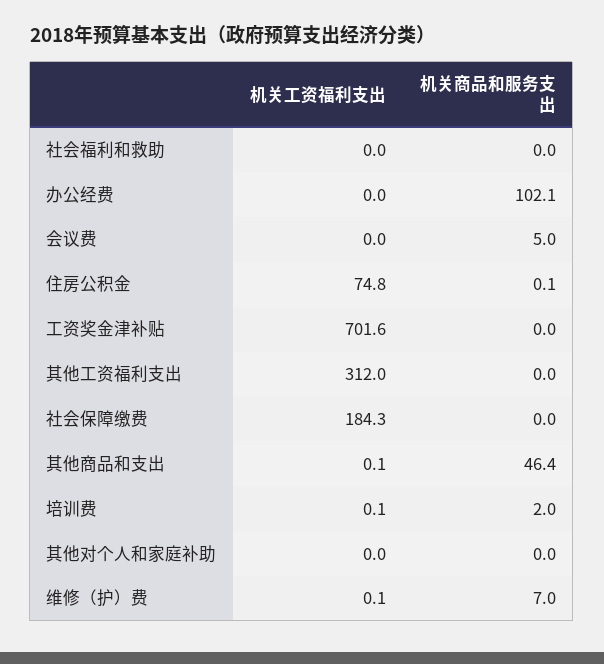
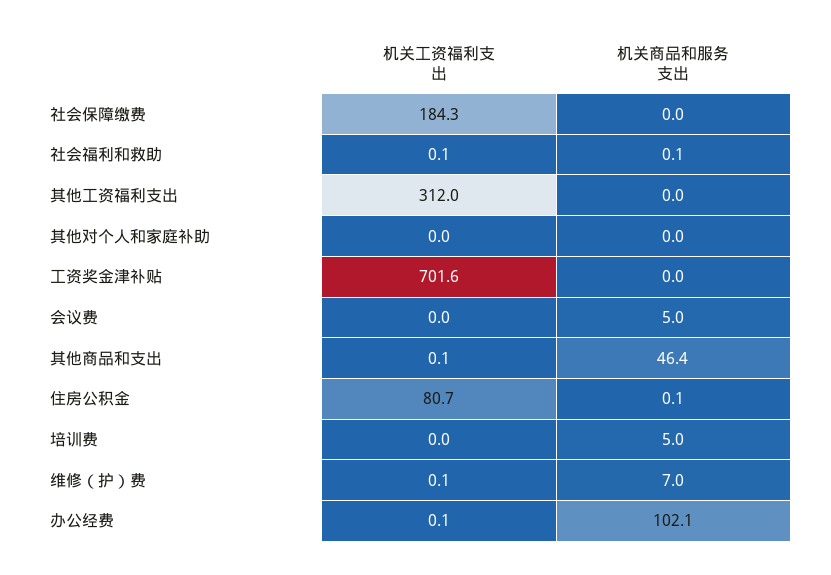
  {
    "机关工资福利支出": {
-     "社会福利和救助": 0,
+     "社会福利和救助": 0.1,
-     "办公经费": 0,
+     "办公经费": 0.1,
      "会议费": 0,
-     "住房公积金": 74.8,
+     "住房公积金": 80.7,
      "工资奖金津补贴": 701.6,
      "其他工资福利支出": 312,
      "社会保障缴费": 184.3,
      "其他商品和支出": 0.1,
-     "培训费": 0.1,
+     "培训费": 0,
      "其他对个人和家庭补助": 0,
      "维修（护）费": 0.1
    },
    "机关商品和服务支出": {
-     "社会福利和救助": 0,
+     "社会福利和救助": 0.1,
      "办公经费": 102.1,
      "会议费": 5,
      "住房公积金": 0.1,
      "工资奖金津补贴": 0,
      "其他工资福利支出": 0,
      "社会保障缴费": 0,
      "其他商品和支出": 46.4,
-     "培训费": 2,
+     "培训费": 5,
      "其他对个人和家庭补助": 0,
      "维修（护）费": 7
    }
  }

